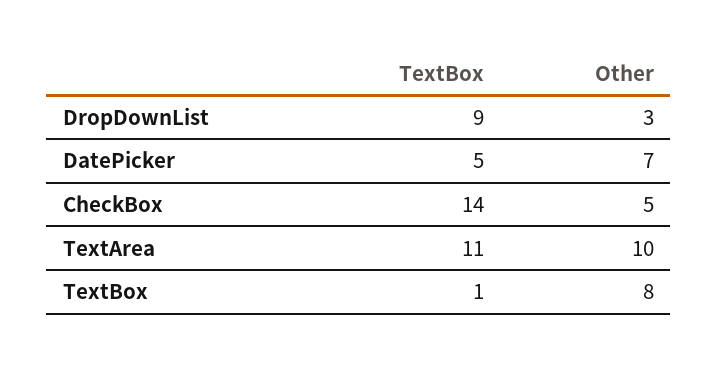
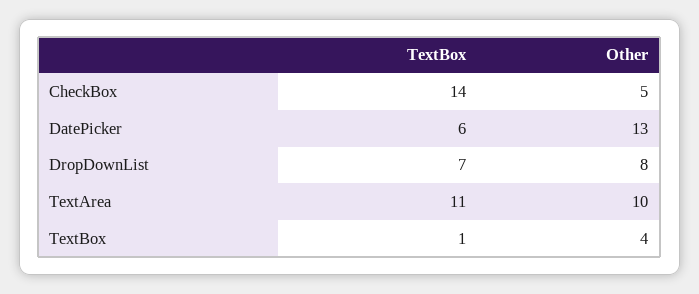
  {
    "TextBox": {
-     "DropDownList": 9,
+     "DropDownList": 7,
-     "DatePicker": 5,
+     "DatePicker": 6,
      "CheckBox": 14,
      "TextArea": 11,
      "TextBox": 1
    },
    "Other": {
-     "DropDownList": 3,
+     "DropDownList": 8,
-     "DatePicker": 7,
+     "DatePicker": 13,
      "CheckBox": 5,
      "TextArea": 10,
-     "TextBox": 8
+     "TextBox": 4
    }
  }

